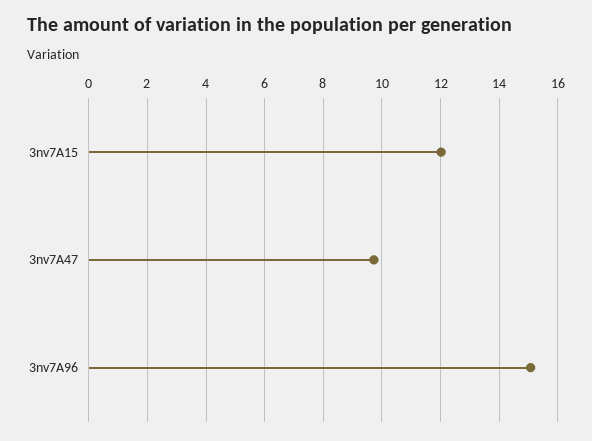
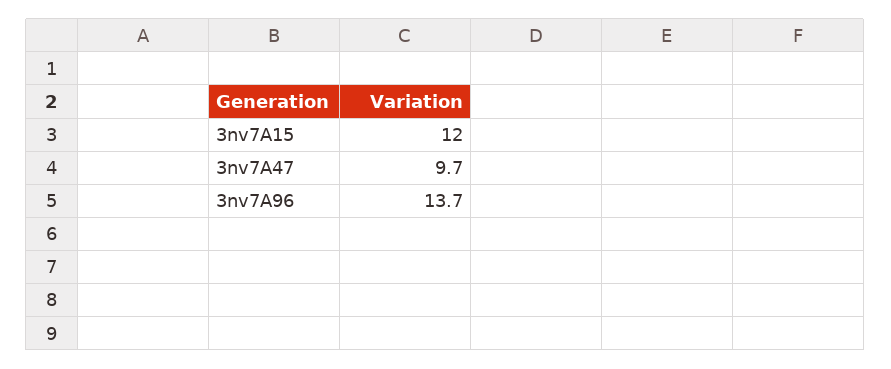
  {
    "3nv7A15": 12,
    "3nv7A47": 9.7,
-   "3nv7A96": 15
+   "3nv7A96": 13.7
  }

